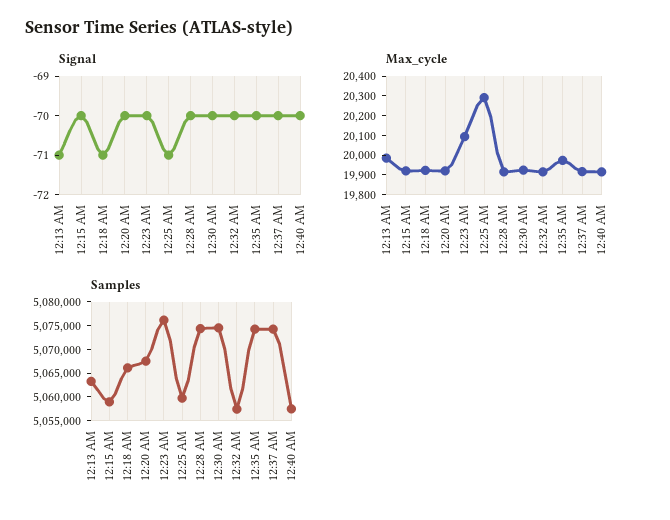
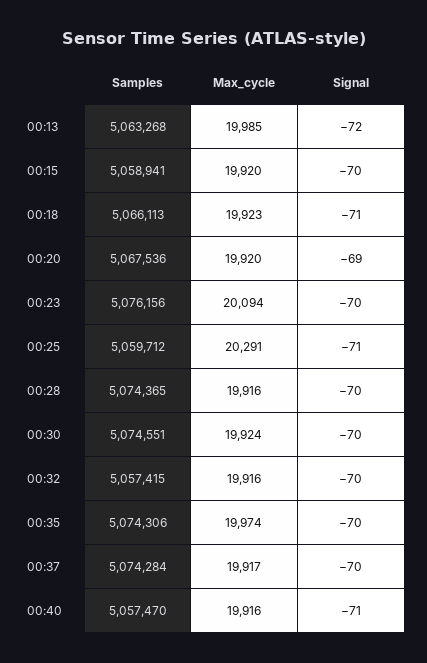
  {
    "Signal": {
-     "12:13 AM": -71,
+     "12:13 AM": -72,
      "12:15 AM": -70,
      "12:18 AM": -71,
-     "12:20 AM": -70,
+     "12:20 AM": -69,
      "12:23 AM": -70,
      "12:25 AM": -71,
      "12:28 AM": -70,
      "12:30 AM": -70,
      "12:32 AM": -70,
      "12:35 AM": -70,
      "12:37 AM": -70,
-     "12:40 AM": -70
+     "12:40 AM": -71
    },
    "Max_cycle": {
      "12:13 AM": 19985,
      "12:15 AM": 19920,
      "12:18 AM": 19923,
      "12:20 AM": 19920,
      "12:23 AM": 20094,
      "12:25 AM": 20291,
      "12:28 AM": 19916,
      "12:30 AM": 19924,
      "12:32 AM": 19916,
      "12:35 AM": 19974,
      "12:37 AM": 19917,
      "12:40 AM": 19916
    },
    "Samples": {
      "12:13 AM": 5063268,
      "12:15 AM": 5058941,
      "12:18 AM": 5066113,
      "12:20 AM": 5067536,
      "12:23 AM": 5076156,
      "12:25 AM": 5059712,
      "12:28 AM": 5074365,
      "12:30 AM": 5074551,
      "12:32 AM": 5057415,
      "12:35 AM": 5074306,
      "12:37 AM": 5074284,
      "12:40 AM": 5057470
    }
  }

